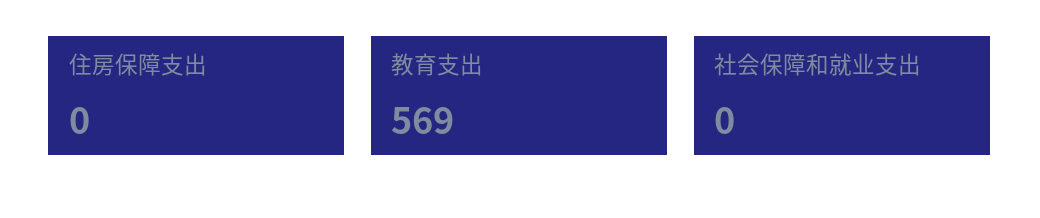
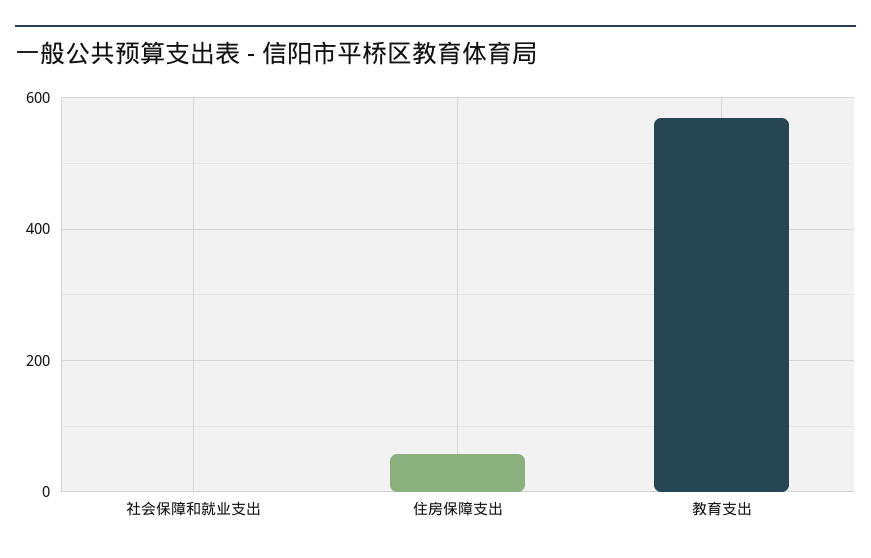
  {
-   "住房保障支出": 0,
+   "住房保障支出": 60,
    "教育支出": 569,
    "社会保障和就业支出": 0
  }

